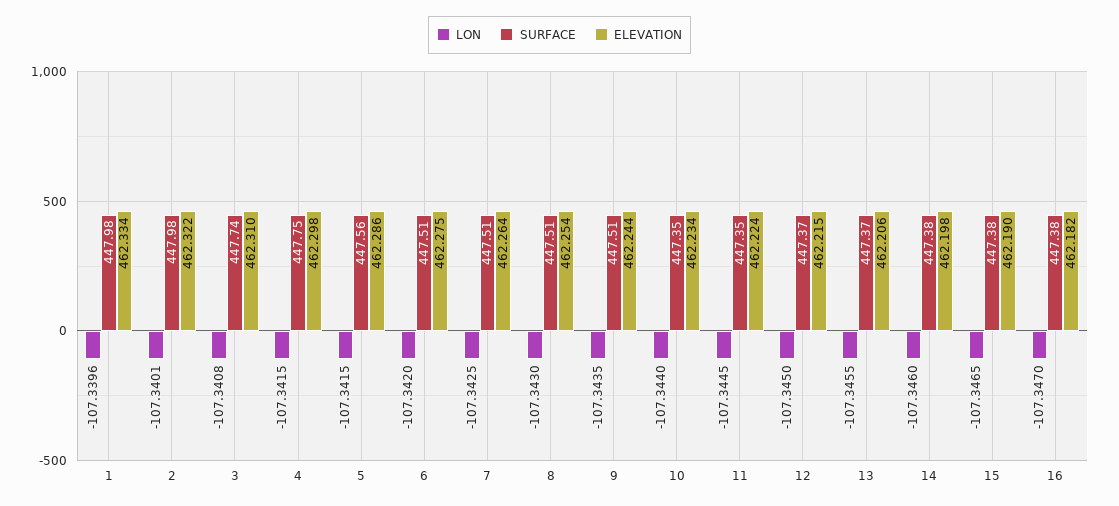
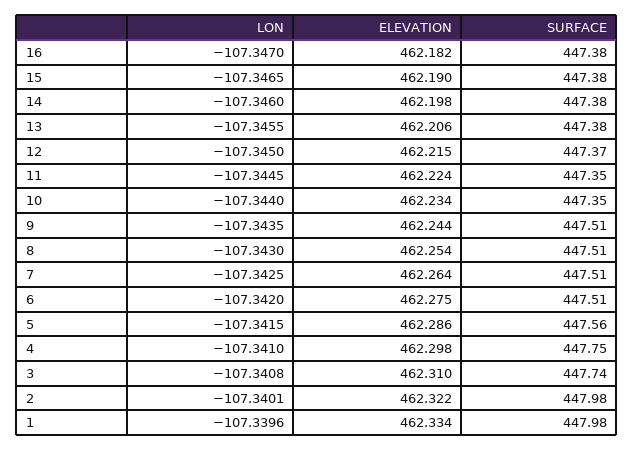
  {
    "LON": {
      "1": -107.3396,
      "2": -107.3401,
      "3": -107.3408,
-     "4": -107.3415,
+     "4": -107.341,
      "5": -107.3415,
      "6": -107.342,
      "7": -107.3425,
      "8": -107.343,
      "9": -107.3435,
      "10": -107.344,
      "11": -107.3445,
      "12": -107.345,
      "13": -107.3455,
      "14": -107.346,
      "15": -107.3465,
      "16": -107.347
    },
    "SURFACE": {
      "1": 447.98,
      "2": 447.98,
      "3": 447.74,
      "4": 447.75,
      "5": 447.56,
      "6": 447.51,
      "7": 447.51,
      "8": 447.51,
      "9": 447.51,
      "10": 447.35,
      "11": 447.35,
      "12": 447.37,
-     "13": 447.37,
+     "13": 447.38,
      "14": 447.38,
      "15": 447.38,
      "16": 447.38
    },
    "ELEVATION": {
      "1": 462.334,
      "2": 462.322,
      "3": 462.31,
      "4": 462.298,
      "5": 462.286,
      "6": 462.275,
      "7": 462.264,
      "8": 462.254,
      "9": 462.244,
      "10": 462.234,
      "11": 462.224,
      "12": 462.215,
      "13": 462.206,
      "14": 462.198,
      "15": 462.19,
      "16": 462.182
    }
  }

